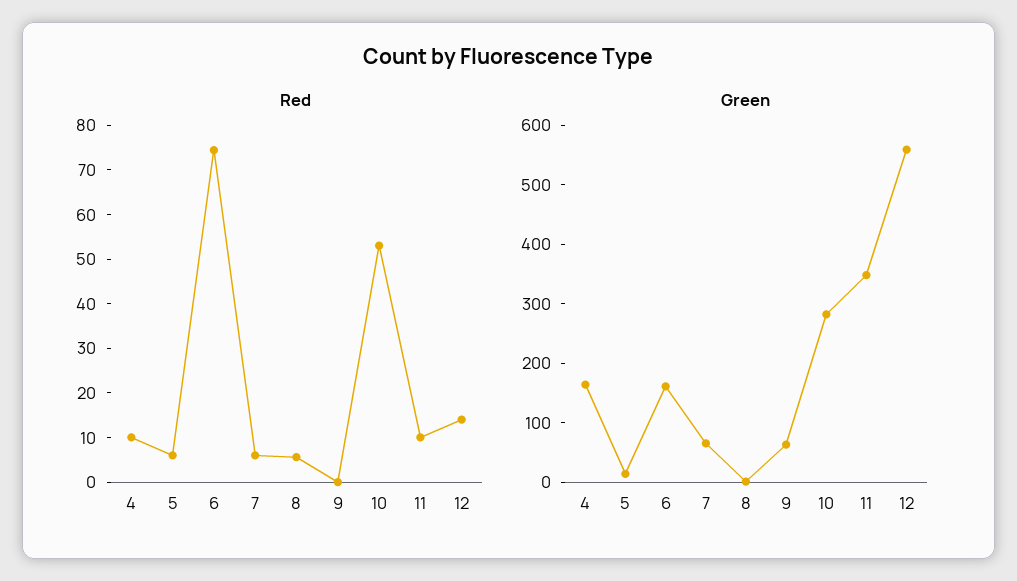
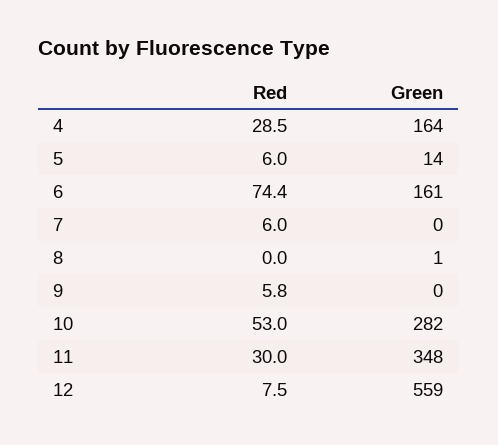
  {
    "Red": {
-     "4": 10,
+     "4": 28.5,
      "5": 6,
      "6": 74.4,
      "7": 6,
-     "8": 6,
+     "8": 0,
-     "9": 0,
+     "9": 5.8,
      "10": 53,
-     "11": 10,
+     "11": 30,
-     "12": 14
+     "12": 7.5
    },
    "Green": {
      "4": 164,
      "5": 14,
      "6": 161,
-     "7": 60,
+     "7": 0,
      "8": 1,
-     "9": 60,
+     "9": 0,
      "10": 282,
      "11": 348,
      "12": 559
    }
  }

